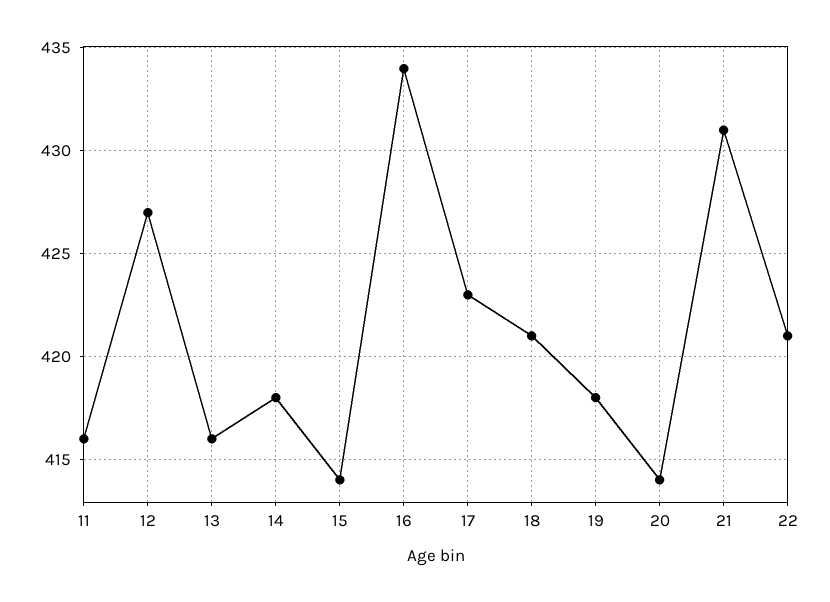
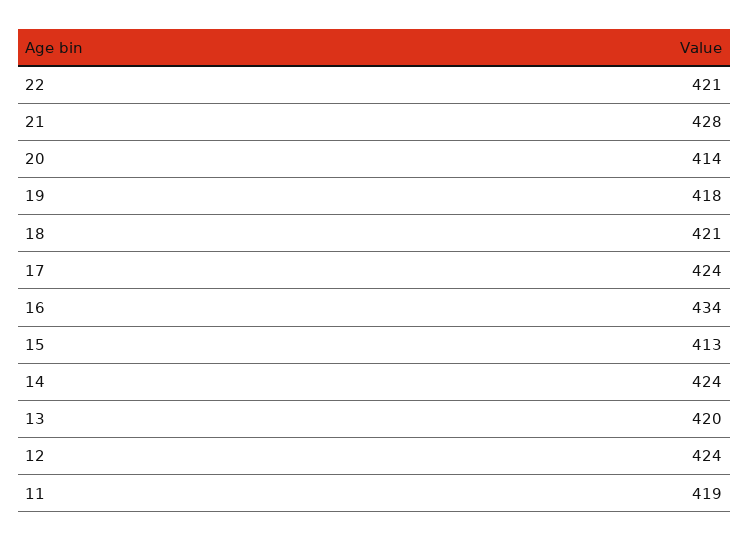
  {
-   "11": 416,
+   "11": 419,
-   "12": 427,
+   "12": 424,
-   "13": 416,
+   "13": 420,
-   "14": 418,
+   "14": 424,
-   "15": 414,
+   "15": 413,
    "16": 434,
-   "17": 423,
+   "17": 424,
    "18": 421,
    "19": 418,
    "20": 414,
-   "21": 431,
+   "21": 428,
    "22": 421
  }

